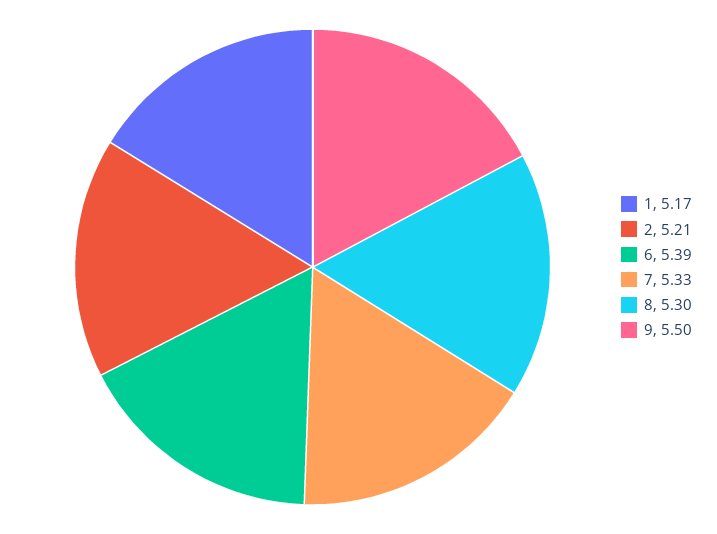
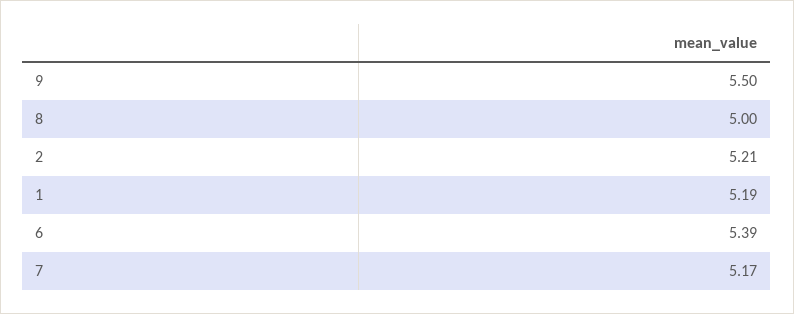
  {
-   "1": 5.17,
+   "1": 5.19,
    "2": 5.21,
    "6": 5.39,
-   "7": 5.33,
+   "7": 5.17,
-   "8": 5.3,
+   "8": 5,
    "9": 5.5
  }

